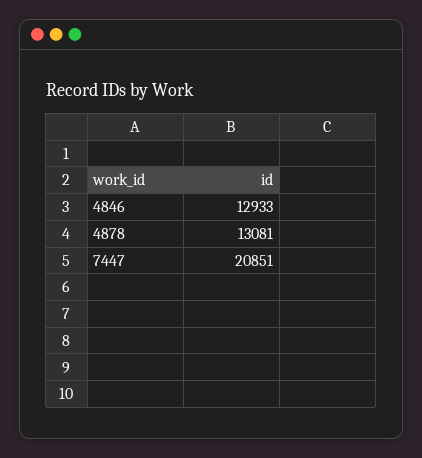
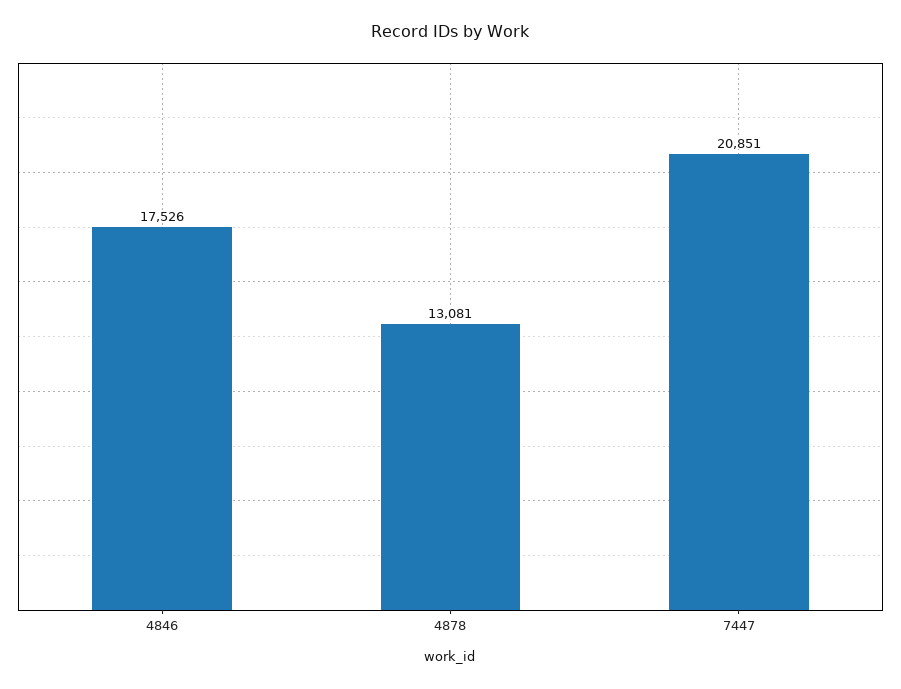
  {
-   "4846": 12933,
+   "4846": 17526,
    "4878": 13081,
    "7447": 20851
  }

